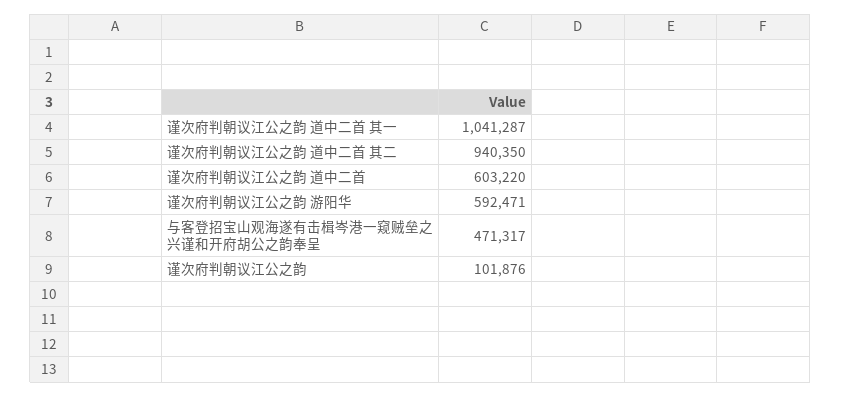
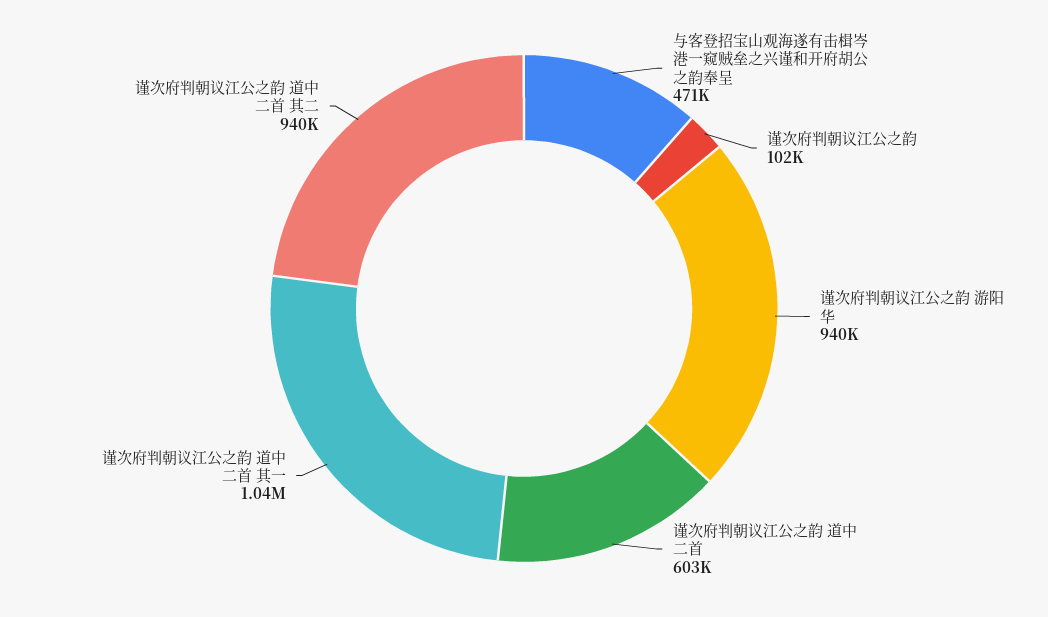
  {
    "谨次府判朝议江公之韵 道中二首 其一": 1041287,
    "谨次府判朝议江公之韵 道中二首 其二": 940350,
    "谨次府判朝议江公之韵 道中二首": 603220,
-   "谨次府判朝议江公之韵 游阳华": 592471,
+   "谨次府判朝议江公之韵 游阳华": 940000,
    "与客登招宝山观海遂有击楫岑港一窥贼垒之兴谨和开府胡公之韵奉呈": 471317,
    "谨次府判朝议江公之韵": 101876
  }

